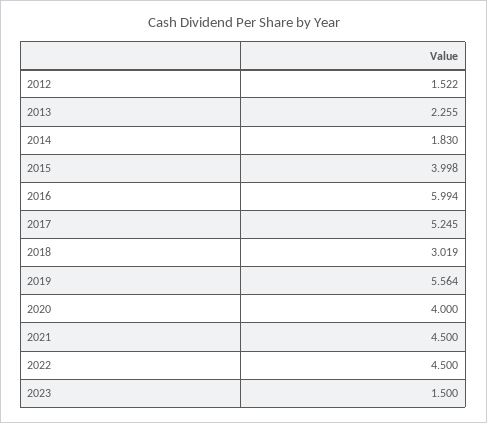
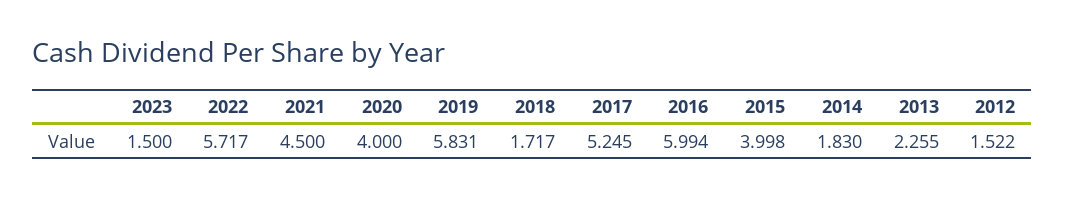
  {
    "2012": 1.522,
    "2013": 2.255,
    "2014": 1.83,
    "2015": 3.998,
    "2016": 5.994,
    "2017": 5.245,
-   "2018": 3.019,
+   "2018": 1.717,
-   "2019": 5.564,
+   "2019": 5.831,
    "2020": 4,
    "2021": 4.5,
-   "2022": 4.5,
+   "2022": 5.717,
    "2023": 1.5
  }

